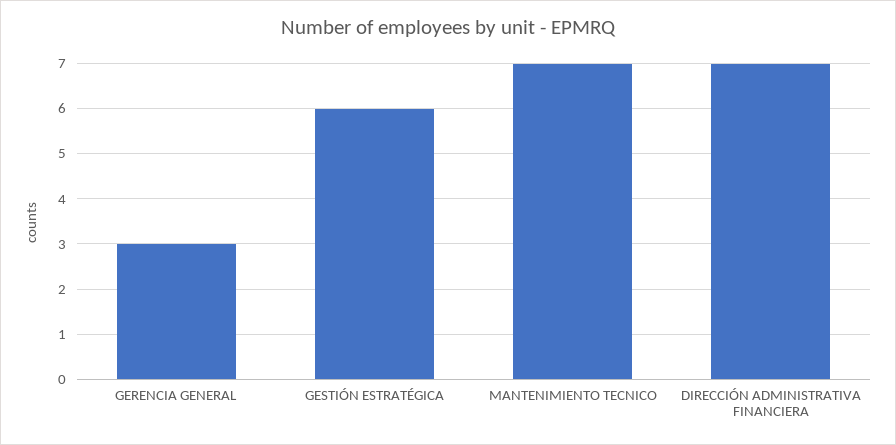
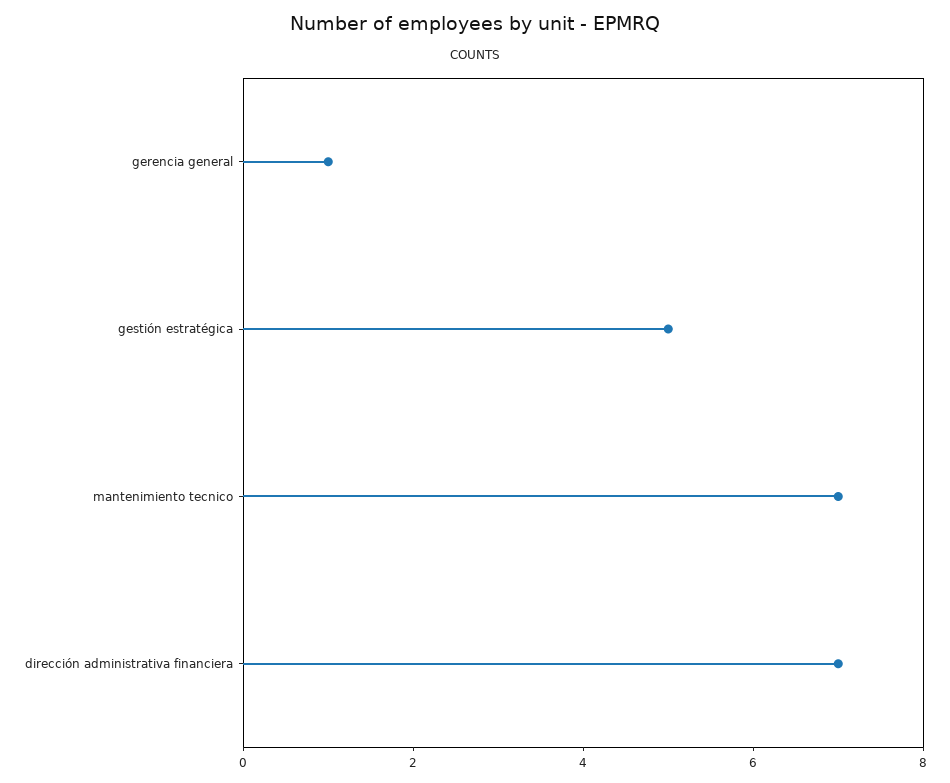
  {
-   "GERENCIA GENERAL": 3,
+   "GERENCIA GENERAL": 1,
-   "GESTIÓN ESTRATÉGICA": 6,
+   "GESTIÓN ESTRATÉGICA": 5,
    "MANTENIMIENTO TECNICO": 7,
    "DIRECCIÓN ADMINISTRATIVA FINANCIERA": 7
  }

